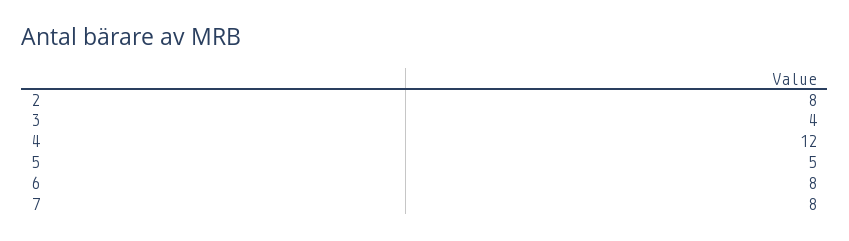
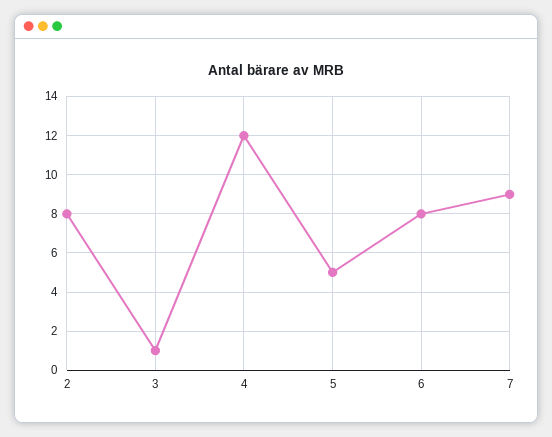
  {
    "2": 8,
-   "3": 4,
+   "3": 1,
    "4": 12,
    "5": 5,
    "6": 8,
-   "7": 8
+   "7": 9
  }

